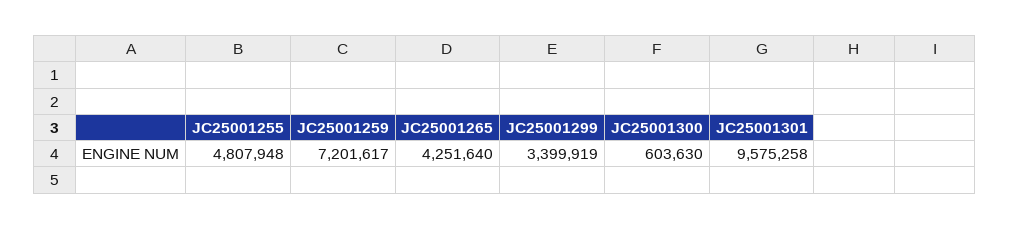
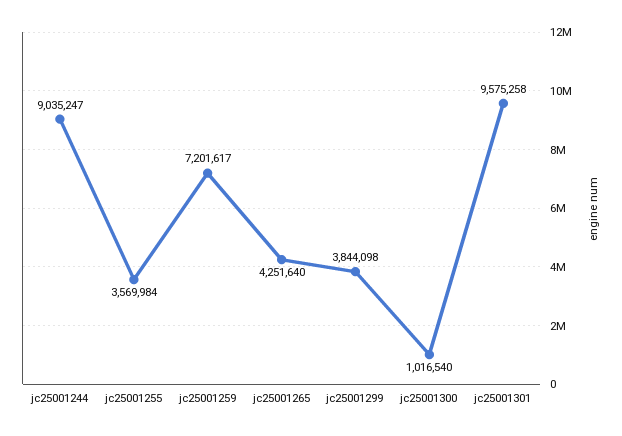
  {
-   "JC25001255": 4807948,
+   "JC25001255": 3569984,
    "JC25001259": 7201617,
    "JC25001265": 4251640,
-   "JC25001299": 3399919,
+   "JC25001299": 3844098,
-   "JC25001300": 603630,
+   "JC25001300": 1016540,
-   "JC25001301": 9575258
+   "JC25001301": 9575258,
+   "jc25001244": 9035247
  }

